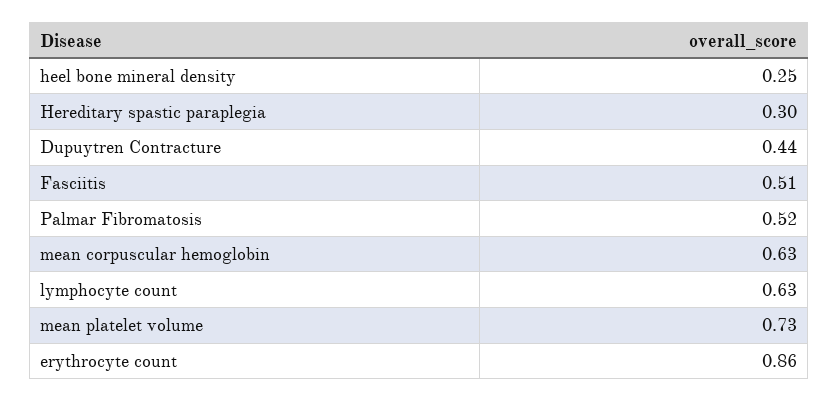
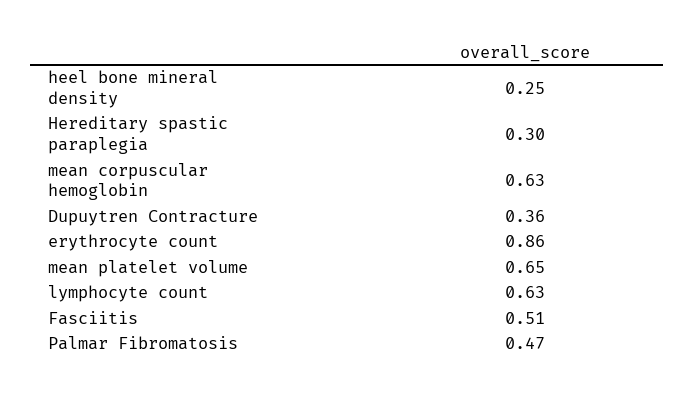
  {
    "heel bone mineral density": 0.25,
    "Hereditary spastic paraplegia": 0.3,
-   "Dupuytren Contracture": 0.44,
+   "Dupuytren Contracture": 0.36,
    "Fasciitis": 0.51,
-   "Palmar Fibromatosis": 0.52,
+   "Palmar Fibromatosis": 0.47,
    "mean corpuscular hemoglobin": 0.63,
    "lymphocyte count": 0.63,
-   "mean platelet volume": 0.73,
+   "mean platelet volume": 0.65,
    "erythrocyte count": 0.86
  }

